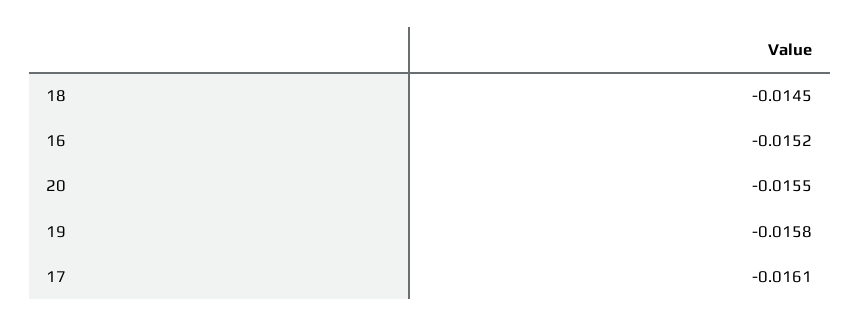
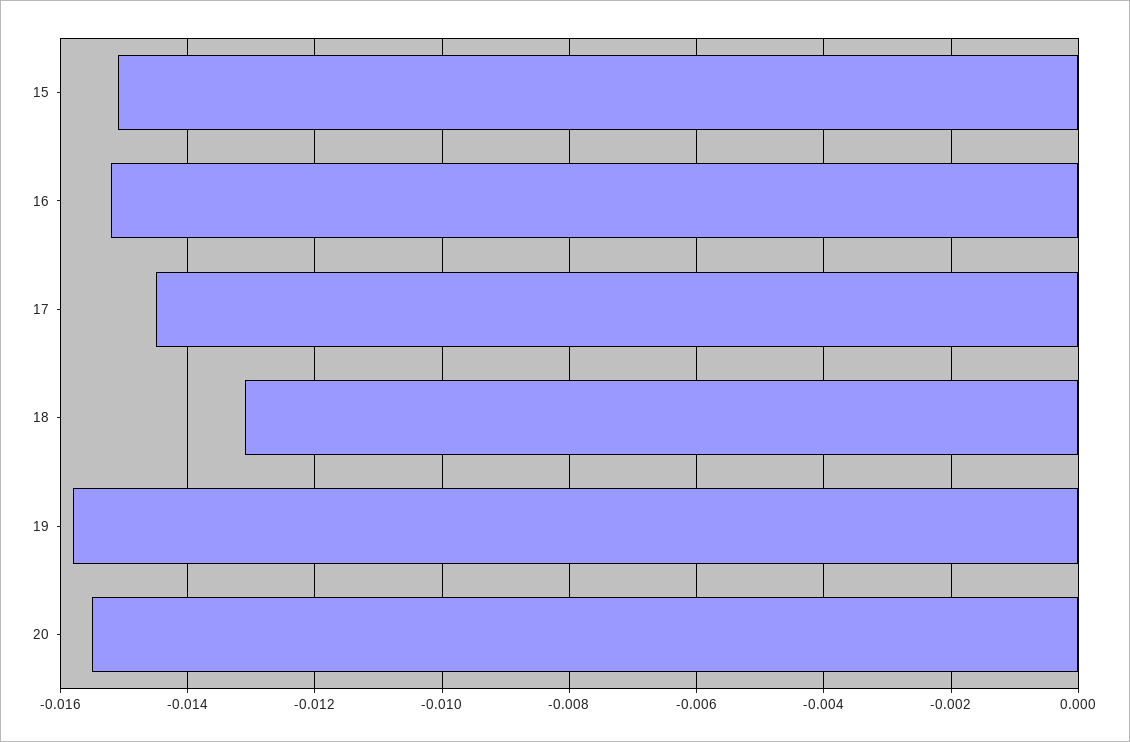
  {
-   "18": -0.0145,
+   "18": -0.013,
    "16": -0.0152,
    "20": -0.0155,
    "19": -0.0158,
-   "17": -0.0161
+   "17": -0.0145,
+   "15": -0.015
  }

